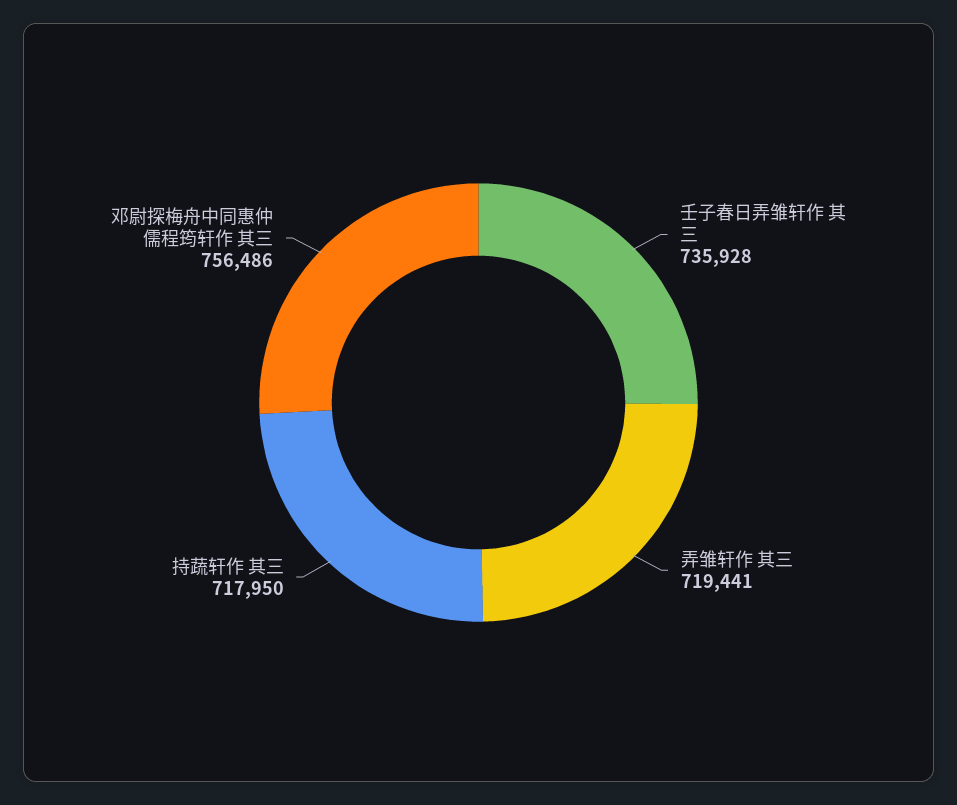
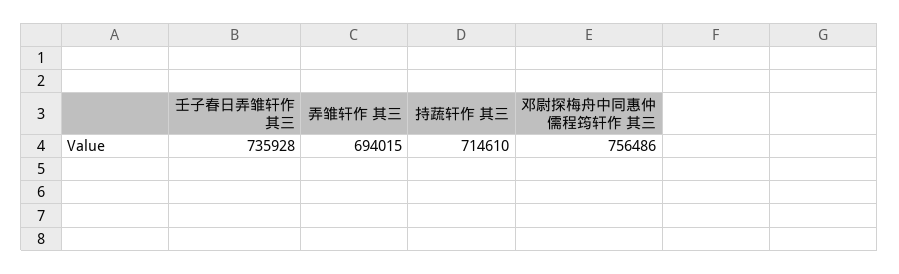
  {
    "壬子春日弄雏轩作 其三": 735928,
-   "弄雏轩作 其三": 719441,
+   "弄雏轩作 其三": 694015,
-   "持蔬轩作 其三": 717950,
+   "持蔬轩作 其三": 714610,
    "邓尉探梅舟中同惠仲儒程筠轩作 其三": 756486
  }

